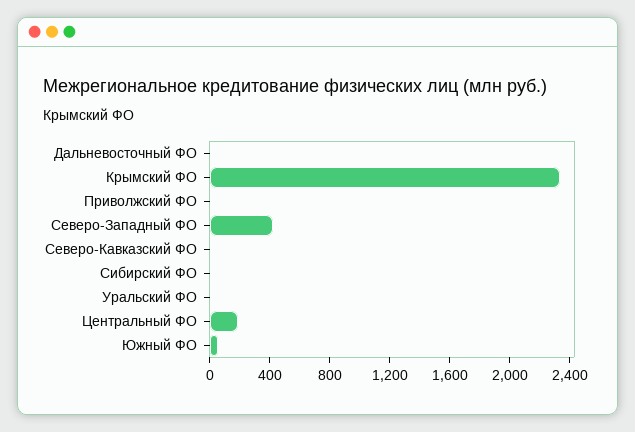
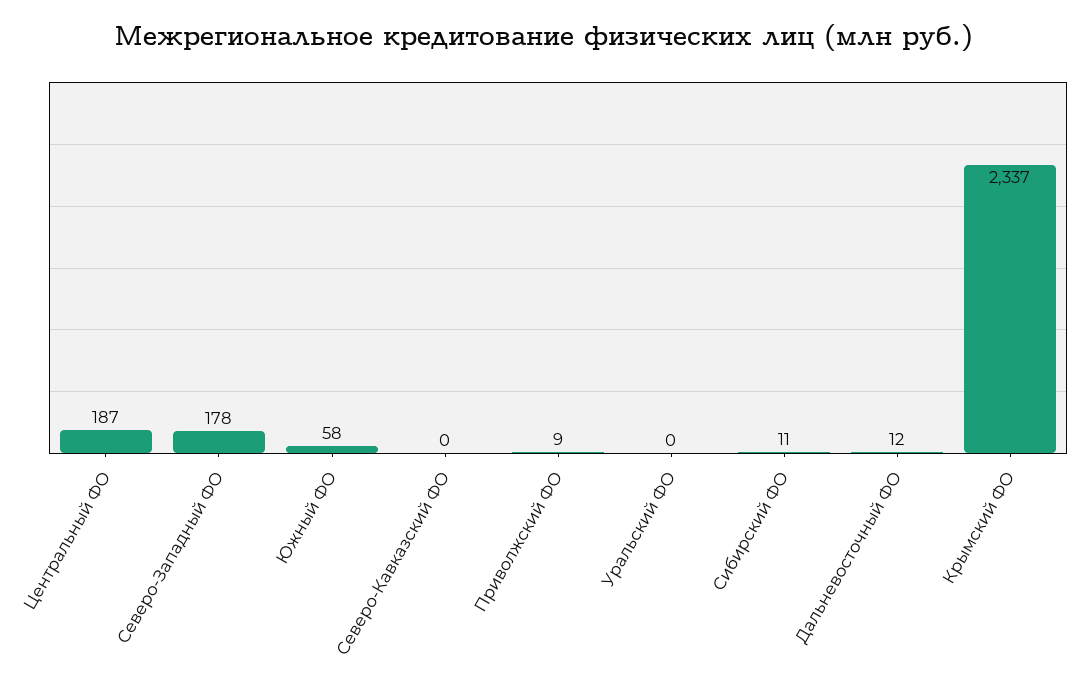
  {
    "Дальневосточный ФО": 12,
    "Крымский ФО": 2337,
    "Приволжский ФО": 9,
-   "Северо-Западный ФО": 400,
+   "Северо-Западный ФО": 178,
    "Северо-Кавказский ФО": 0,
    "Сибирский ФО": 11,
    "Уральский ФО": 0,
    "Центральный ФО": 187,
    "Южный ФО": 58
  }

